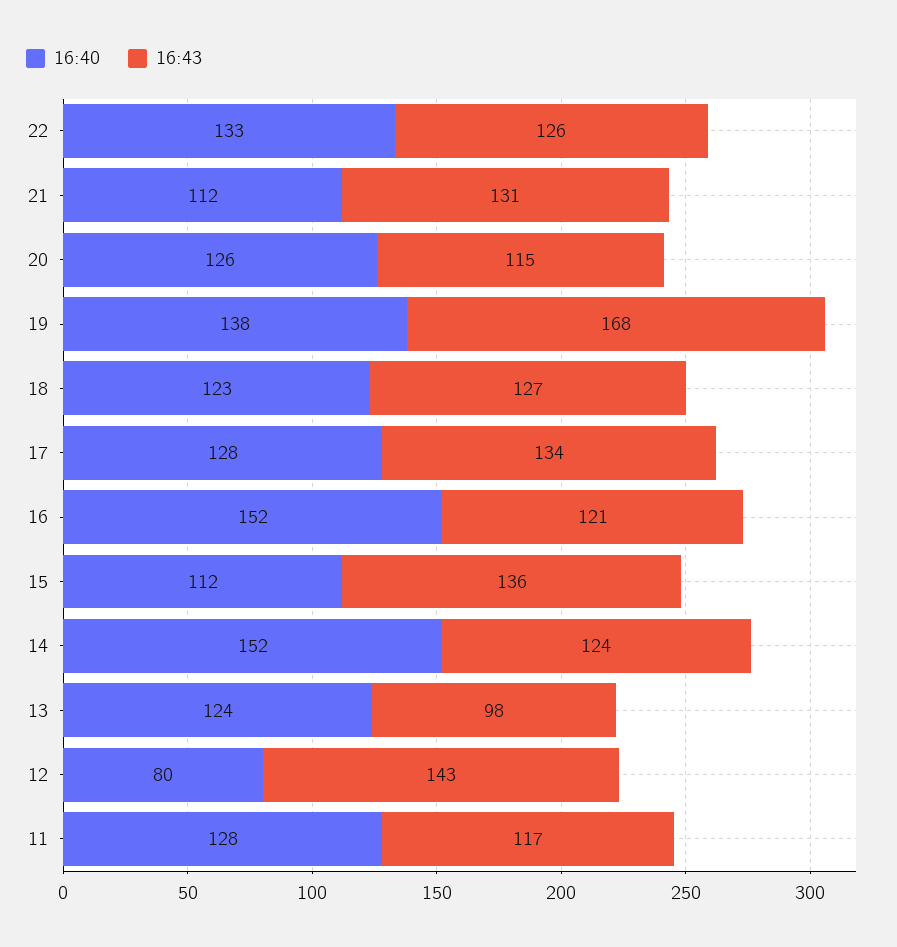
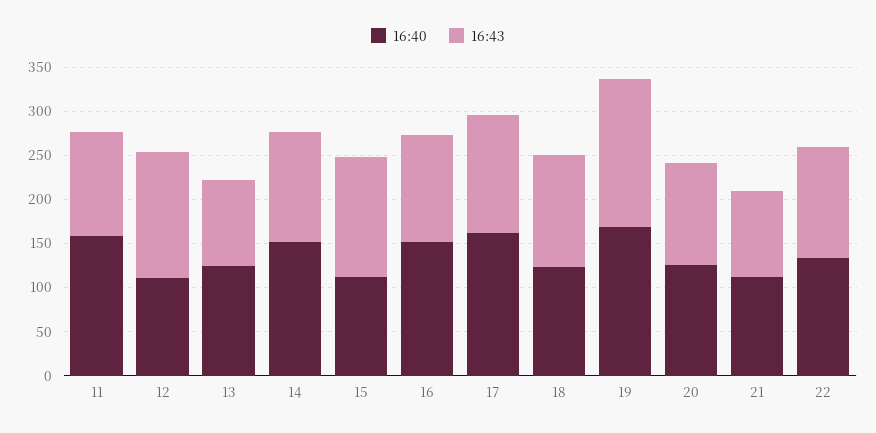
  {
    "16:40": {
      "22": 133,
      "21": 112,
      "20": 126,
-     "19": 138,
+     "19": 170,
      "18": 123,
-     "17": 128,
+     "17": 160,
      "16": 152,
      "15": 112,
      "14": 152,
      "13": 124,
-     "12": 80,
+     "12": 110,
-     "11": 128
+     "11": 160
    },
    "16:43": {
      "22": 126,
-     "21": 131,
+     "21": 100,
      "20": 115,
      "19": 168,
      "18": 127,
      "17": 134,
      "16": 121,
      "15": 136,
      "14": 124,
      "13": 98,
      "12": 143,
      "11": 117
    }
  }

